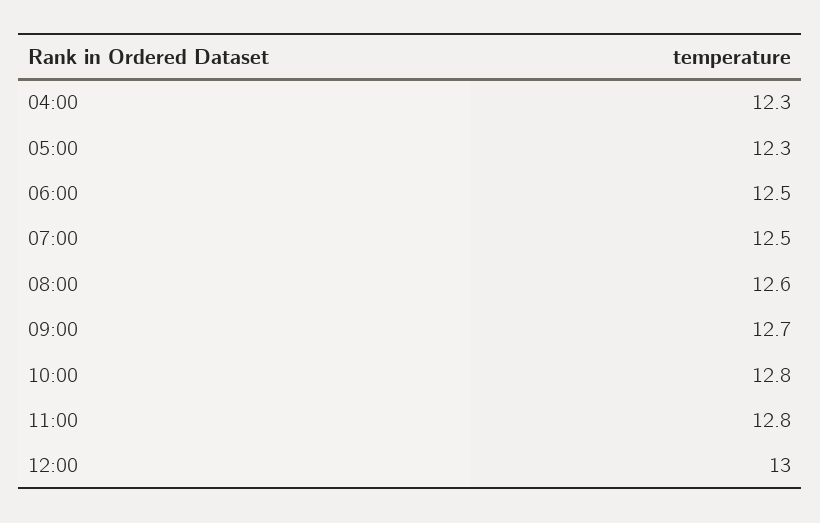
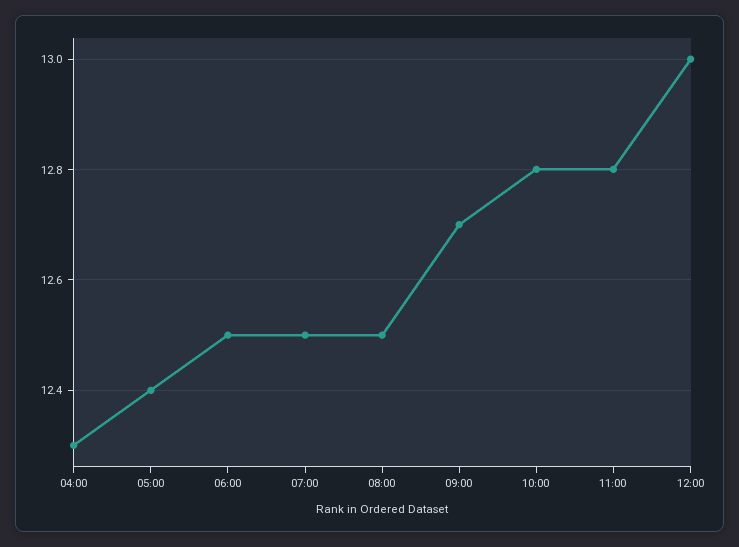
  {
    "04:00": 12.3,
-   "05:00": 12.3,
+   "05:00": 12.4,
    "06:00": 12.5,
    "07:00": 12.5,
-   "08:00": 12.6,
+   "08:00": 12.5,
    "09:00": 12.7,
    "10:00": 12.8,
    "11:00": 12.8,
    "12:00": 13
  }

